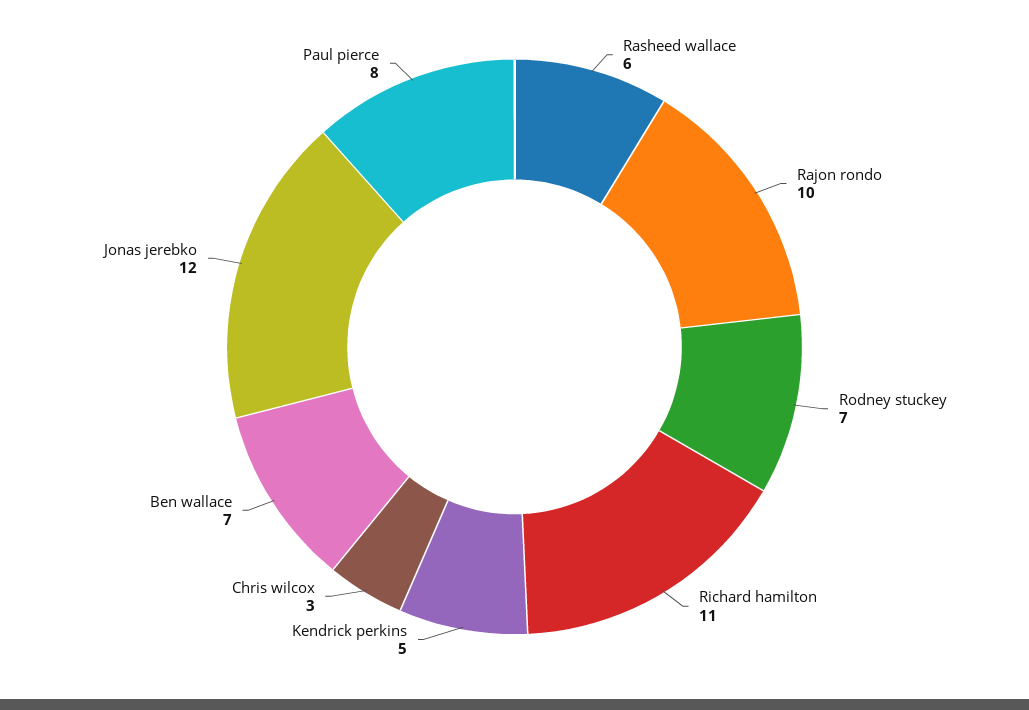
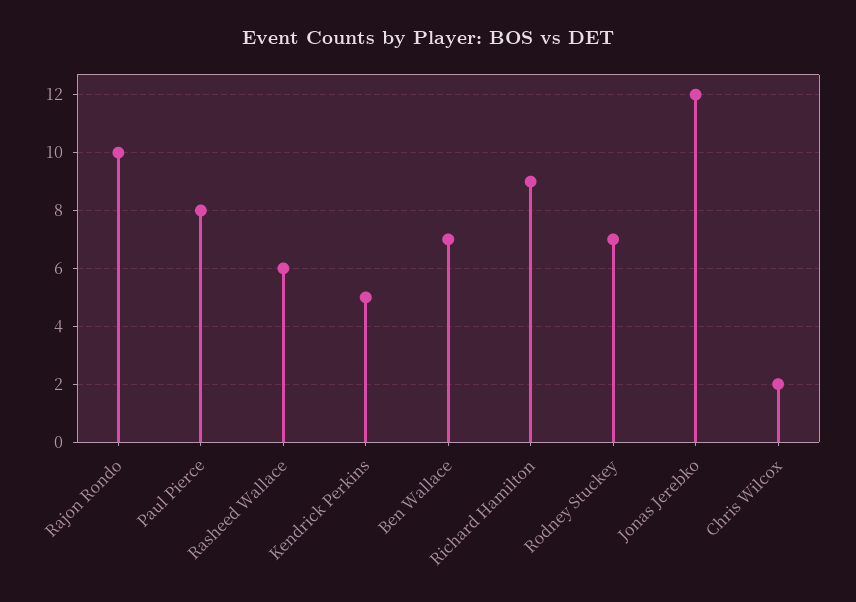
  {
    "Rasheed wallace": 6,
    "Rajon rondo": 10,
    "Rodney stuckey": 7,
-   "Richard hamilton": 11,
+   "Richard hamilton": 9,
    "Kendrick perkins": 5,
-   "Chris wilcox": 3,
+   "Chris wilcox": 2,
    "Ben wallace": 7,
    "Jonas jerebko": 12,
    "Paul pierce": 8
  }

